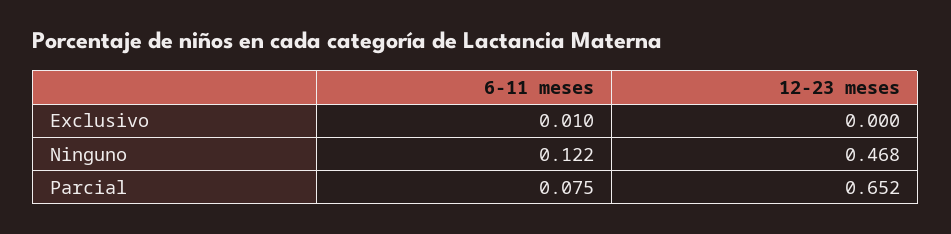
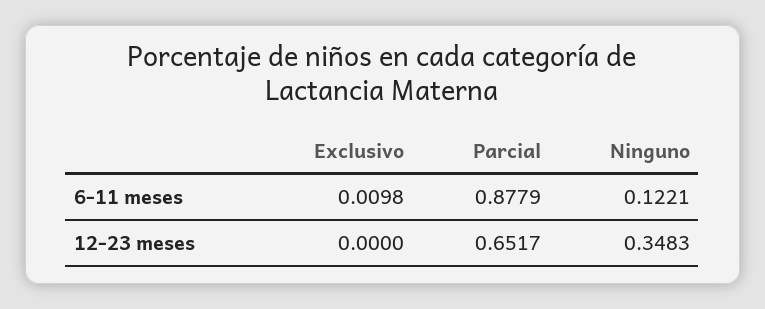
  {
    "6-11 meses": {
      "Exclusivo": 0.0098,
      "Ninguno": 0.1221,
-     "Parcial": 0.075
+     "Parcial": 0.8779
    },
    "12-23 meses": {
      "Exclusivo": 0,
-     "Ninguno": 0.468,
+     "Ninguno": 0.3483,
      "Parcial": 0.6517
    }
  }

